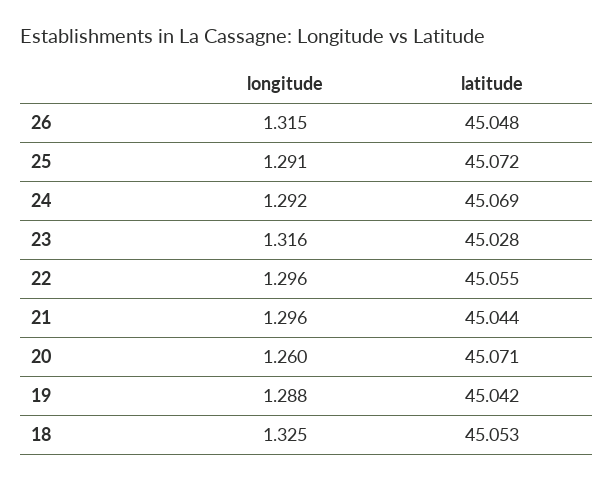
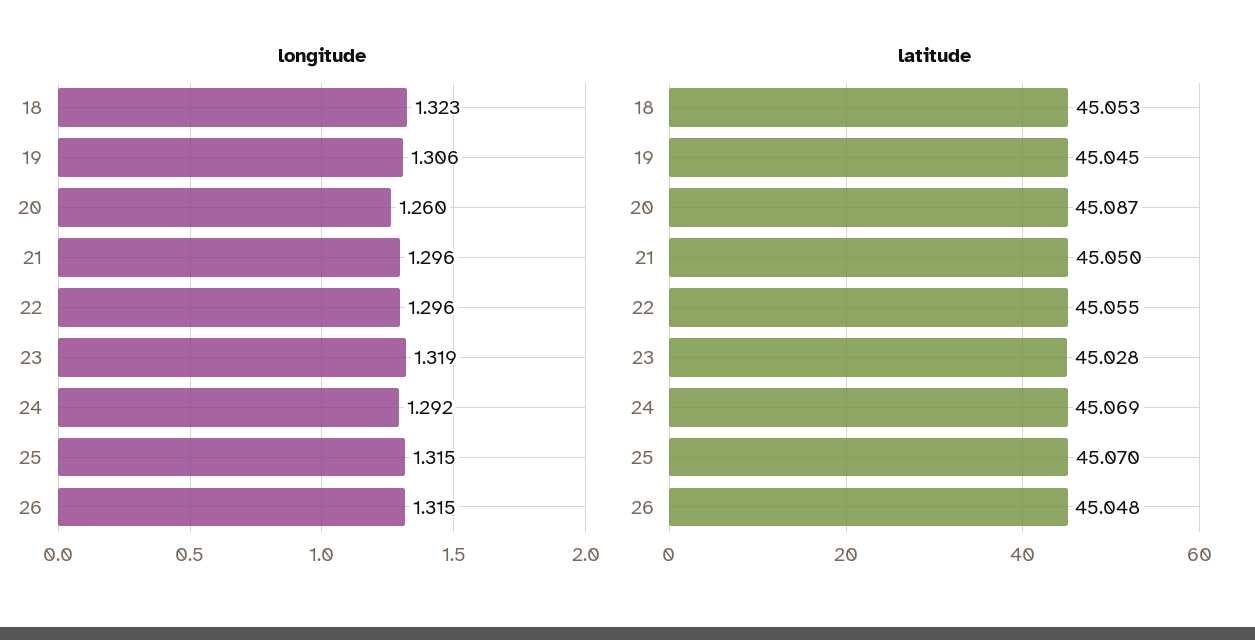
  {
    "longitude": {
      "26": 1.315,
-     "25": 1.291,
+     "25": 1.315,
      "24": 1.292,
-     "23": 1.316,
+     "23": 1.319,
      "22": 1.296,
      "21": 1.296,
      "20": 1.26,
-     "19": 1.288,
+     "19": 1.306,
-     "18": 1.325
+     "18": 1.323
    },
    "latitude": {
      "26": 45.048,
-     "25": 45.072,
+     "25": 45.07,
      "24": 45.069,
      "23": 45.028,
      "22": 45.055,
-     "21": 45.044,
+     "21": 45.05,
-     "20": 45.071,
+     "20": 45.087,
-     "19": 45.042,
+     "19": 45.045,
      "18": 45.053
    }
  }

